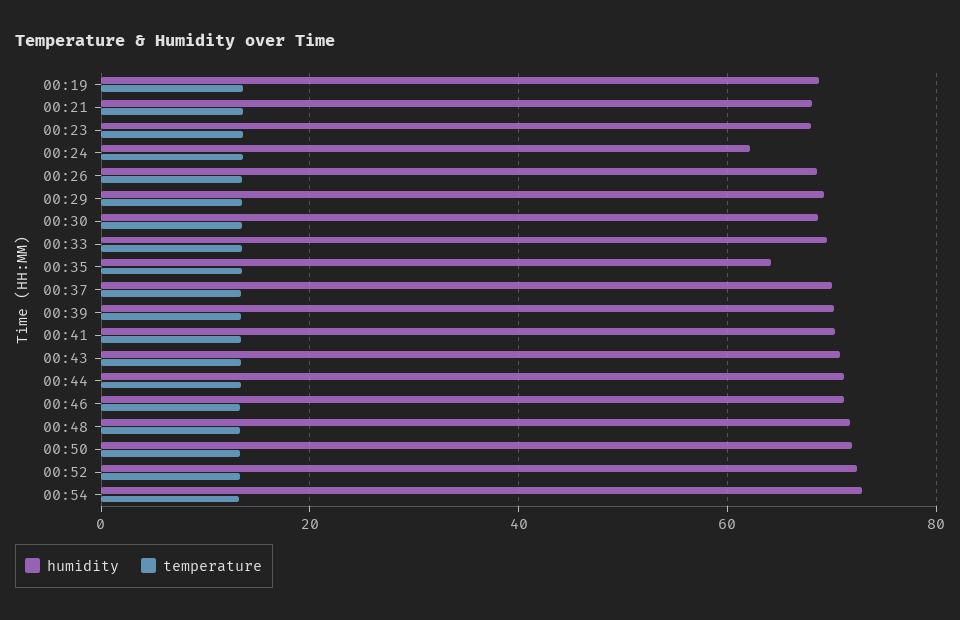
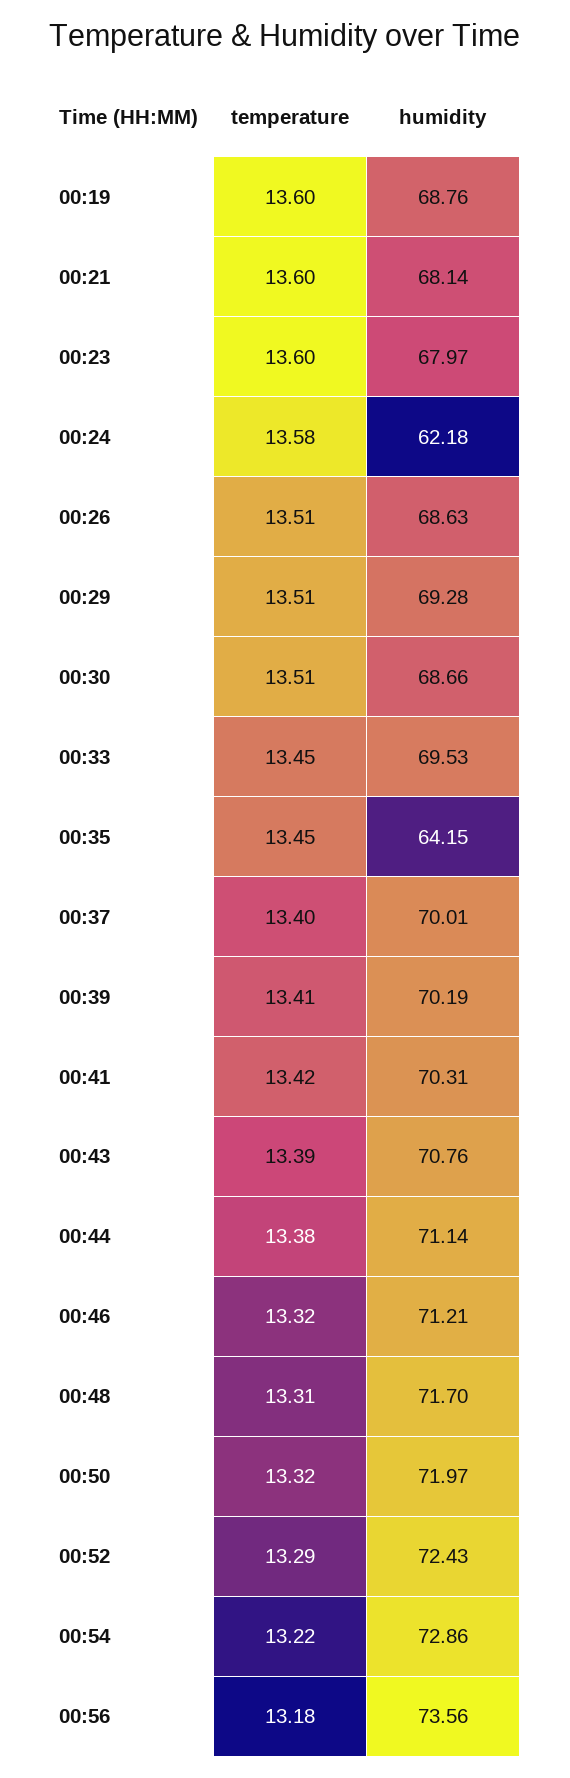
  {
    "humidity": {
      "00:19": 68.76,
      "00:21": 68.14,
      "00:23": 67.97,
      "00:24": 62.18,
      "00:26": 68.63,
      "00:29": 69.28,
      "00:30": 68.66,
      "00:33": 69.53,
      "00:35": 64.15,
      "00:37": 70.01,
      "00:39": 70.19,
      "00:41": 70.31,
      "00:43": 70.76,
      "00:44": 71.14,
      "00:46": 71.21,
      "00:48": 71.7,
      "00:50": 71.97,
      "00:52": 72.43,
-     "00:54": 72.86
+     "00:54": 72.86,
+     "00:56": 73.56
    },
    "temperature": {
      "00:19": 13.6,
      "00:21": 13.6,
      "00:23": 13.6,
      "00:24": 13.58,
      "00:26": 13.51,
      "00:29": 13.51,
      "00:30": 13.51,
      "00:33": 13.45,
      "00:35": 13.45,
      "00:37": 13.4,
      "00:39": 13.41,
      "00:41": 13.42,
      "00:43": 13.39,
      "00:44": 13.38,
      "00:46": 13.32,
      "00:48": 13.31,
      "00:50": 13.32,
      "00:52": 13.29,
-     "00:54": 13.22
+     "00:54": 13.22,
+     "00:56": 13.18
    }
  }

